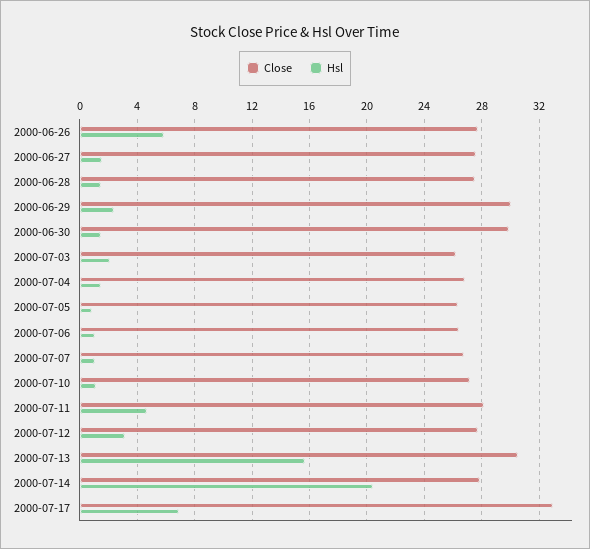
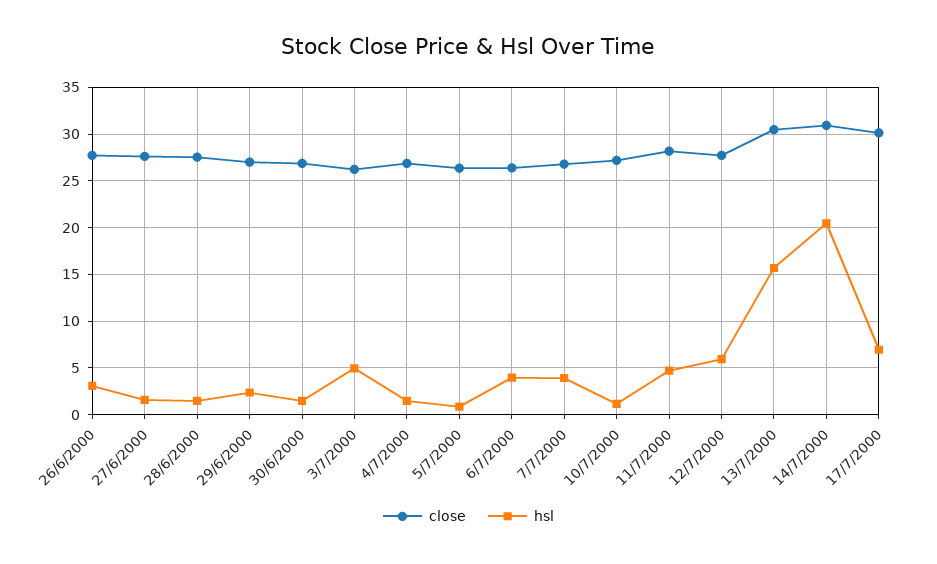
  {
    "Close": {
      "2000-06-26": 27.5,
      "2000-06-27": 27.5,
      "2000-06-28": 27.5,
-     "2000-06-29": 30,
+     "2000-06-29": 27,
-     "2000-06-30": 30,
+     "2000-06-30": 27,
      "2000-07-03": 26,
      "2000-07-04": 27,
      "2000-07-05": 26.5,
      "2000-07-06": 26.5,
      "2000-07-07": 27,
      "2000-07-10": 27,
      "2000-07-11": 28,
      "2000-07-12": 27.5,
      "2000-07-13": 30.5,
-     "2000-07-14": 28,
+     "2000-07-14": 31,
-     "2000-07-17": 33
+     "2000-07-17": 30
    },
    "Hsl": {
-     "2000-06-26": 6,
+     "2000-06-26": 3,
      "2000-06-27": 1.5,
      "2000-06-28": 1.5,
      "2000-06-29": 2.5,
      "2000-06-30": 1.5,
-     "2000-07-03": 2,
+     "2000-07-03": 5,
      "2000-07-04": 1.5,
      "2000-07-05": 1,
-     "2000-07-06": 1,
+     "2000-07-06": 4,
-     "2000-07-07": 1,
+     "2000-07-07": 4,
      "2000-07-10": 1,
      "2000-07-11": 4.5,
-     "2000-07-12": 3,
+     "2000-07-12": 6,
      "2000-07-13": 15.5,
      "2000-07-14": 20.5,
      "2000-07-17": 7
    }
  }

